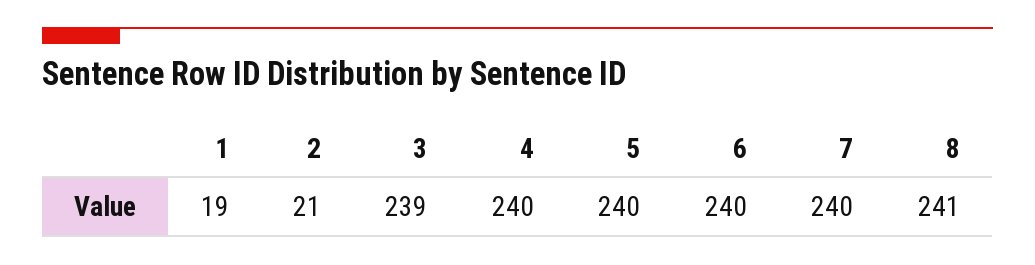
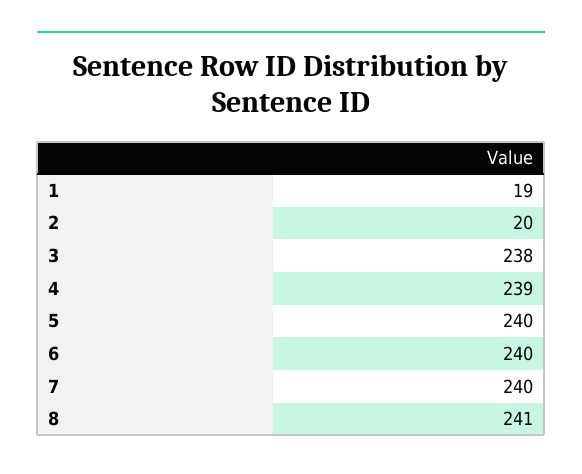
  {
    "1": 19,
-   "2": 21,
+   "2": 20,
-   "3": 239,
+   "3": 238,
-   "4": 240,
+   "4": 239,
    "5": 240,
    "6": 240,
    "7": 240,
    "8": 241
  }

